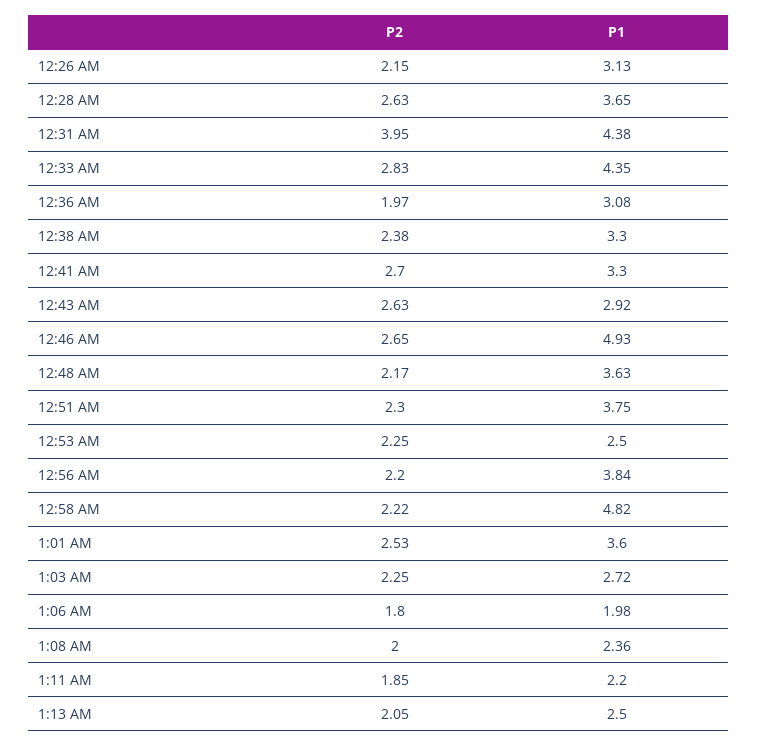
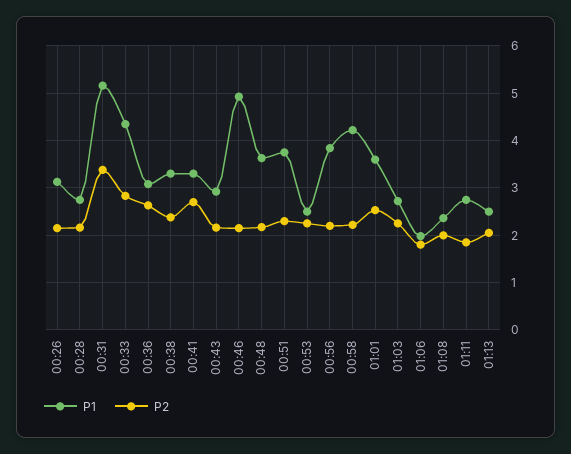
  {
    "P2": {
      "12:26 AM": 2.15,
-     "12:28 AM": 2.63,
+     "12:28 AM": 2.2,
-     "12:31 AM": 3.95,
+     "12:31 AM": 3.4,
      "12:33 AM": 2.83,
-     "12:36 AM": 1.97,
+     "12:36 AM": 2.6,
      "12:38 AM": 2.38,
      "12:41 AM": 2.7,
-     "12:43 AM": 2.63,
+     "12:43 AM": 2.2,
-     "12:46 AM": 2.65,
+     "12:46 AM": 2.2,
      "12:48 AM": 2.17,
      "12:51 AM": 2.3,
      "12:53 AM": 2.25,
      "12:56 AM": 2.2,
      "12:58 AM": 2.22,
      "1:01 AM": 2.53,
      "1:03 AM": 2.25,
      "1:06 AM": 1.8,
      "1:08 AM": 2,
      "1:11 AM": 1.85,
      "1:13 AM": 2.05
    },
    "P1": {
      "12:26 AM": 3.13,
-     "12:28 AM": 3.65,
+     "12:28 AM": 2.8,
-     "12:31 AM": 4.38,
+     "12:31 AM": 5.2,
      "12:33 AM": 4.35,
      "12:36 AM": 3.08,
      "12:38 AM": 3.3,
      "12:41 AM": 3.3,
      "12:43 AM": 2.92,
      "12:46 AM": 4.93,
      "12:48 AM": 3.63,
      "12:51 AM": 3.75,
      "12:53 AM": 2.5,
      "12:56 AM": 3.84,
-     "12:58 AM": 4.82,
+     "12:58 AM": 4.2,
      "1:01 AM": 3.6,
      "1:03 AM": 2.72,
      "1:06 AM": 1.98,
      "1:08 AM": 2.36,
-     "1:11 AM": 2.2,
+     "1:11 AM": 2.8,
      "1:13 AM": 2.5
    }
  }

